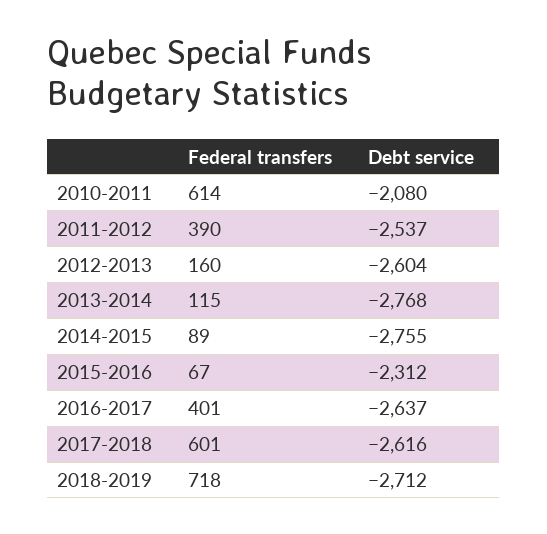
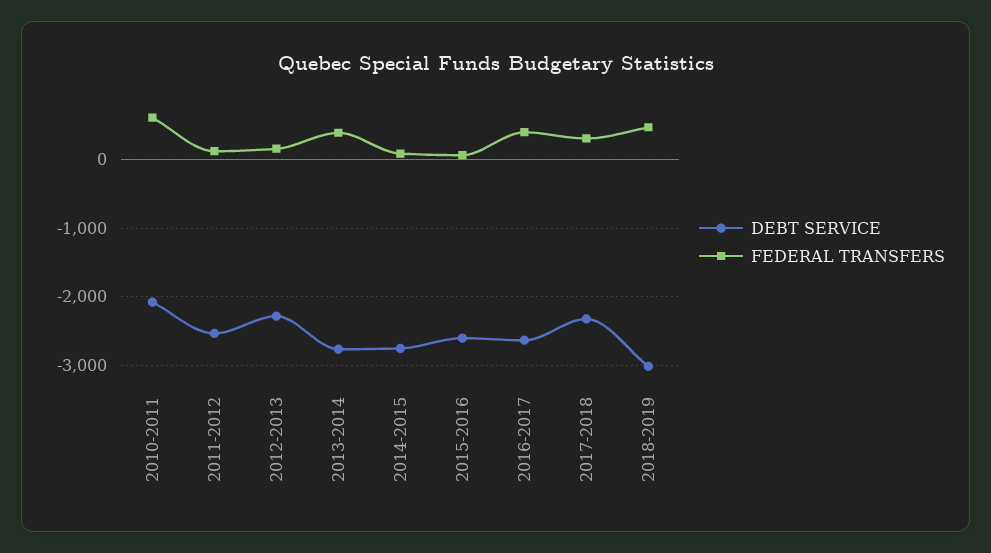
  {
    "Federal transfers": {
      "2010-2011": 614,
-     "2011-2012": 390,
+     "2011-2012": 100,
      "2012-2013": 160,
-     "2013-2014": 115,
+     "2013-2014": 400,
      "2014-2015": 89,
      "2015-2016": 67,
      "2016-2017": 401,
-     "2017-2018": 601,
+     "2017-2018": 300,
-     "2018-2019": 718
+     "2018-2019": 500
    },
    "Debt service": {
      "2010-2011": -2080,
      "2011-2012": -2537,
-     "2012-2013": -2604,
+     "2012-2013": -2300,
      "2013-2014": -2768,
      "2014-2015": -2755,
-     "2015-2016": -2312,
+     "2015-2016": -2600,
      "2016-2017": -2637,
-     "2017-2018": -2616,
+     "2017-2018": -2300,
-     "2018-2019": -2712
+     "2018-2019": -3000
    }
  }

